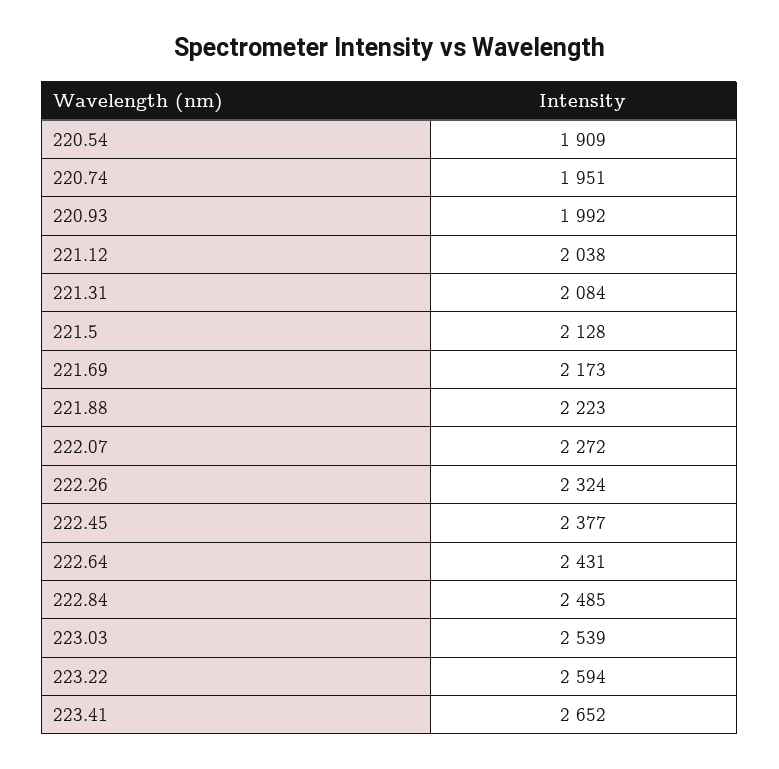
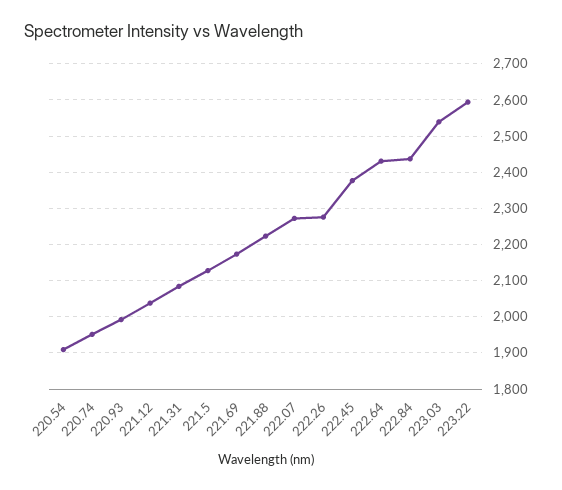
  {
    "220.54": 1909,
    "220.74": 1951,
    "220.93": 1992,
    "221.12": 2038,
    "221.31": 2084,
    "221.5": 2128,
    "221.69": 2173,
    "221.88": 2223,
    "222.07": 2272,
-   "222.26": 2324,
+   "222.26": 2280,
    "222.45": 2377,
    "222.64": 2431,
-   "222.84": 2485,
+   "222.84": 2440,
    "223.03": 2539,
-   "223.22": 2594,
+   "223.22": 2594
-   "223.41": 2652
  }

